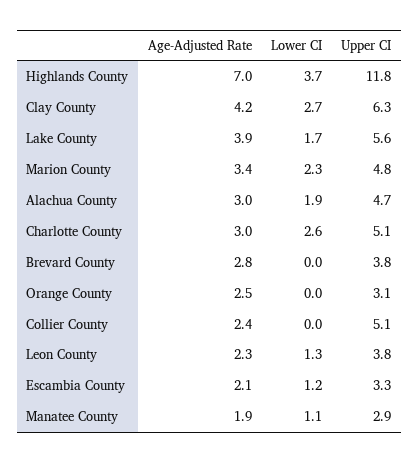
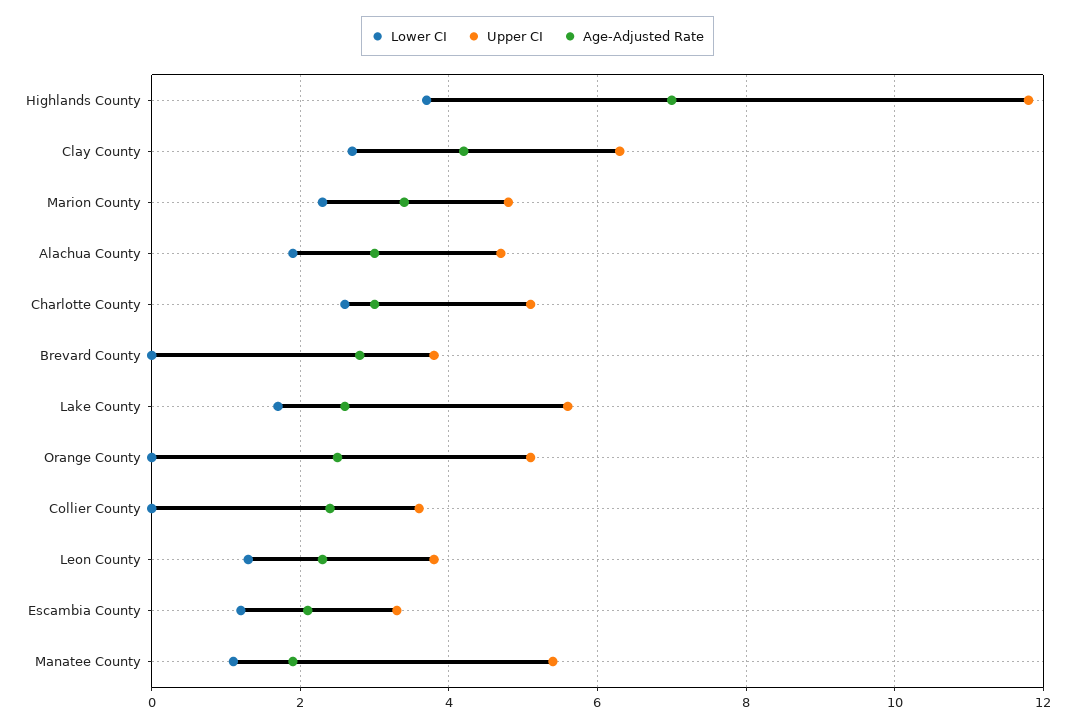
  {
    "Age-Adjusted Rate": {
      "Highlands County": 7,
      "Clay County": 4.2,
-     "Lake County": 3.9,
+     "Lake County": 2.5,
      "Marion County": 3.4,
      "Alachua County": 3,
      "Charlotte County": 3,
      "Brevard County": 2.8,
      "Orange County": 2.5,
      "Collier County": 2.4,
      "Leon County": 2.3,
      "Escambia County": 2.1,
      "Manatee County": 1.9
    },
    "Lower CI": {
      "Highlands County": 3.7,
      "Clay County": 2.7,
      "Lake County": 1.7,
      "Marion County": 2.3,
      "Alachua County": 1.9,
      "Charlotte County": 2.6,
      "Brevard County": 0,
      "Orange County": 0,
      "Collier County": 0,
      "Leon County": 1.3,
      "Escambia County": 1.2,
      "Manatee County": 1.1
    },
    "Upper CI": {
      "Highlands County": 11.8,
      "Clay County": 6.3,
      "Lake County": 5.6,
      "Marion County": 4.8,
      "Alachua County": 4.7,
      "Charlotte County": 5.1,
      "Brevard County": 3.8,
-     "Orange County": 3.1,
+     "Orange County": 5,
-     "Collier County": 5.1,
+     "Collier County": 3.5,
      "Leon County": 3.8,
      "Escambia County": 3.3,
-     "Manatee County": 2.9
+     "Manatee County": 5.5
    }
  }

